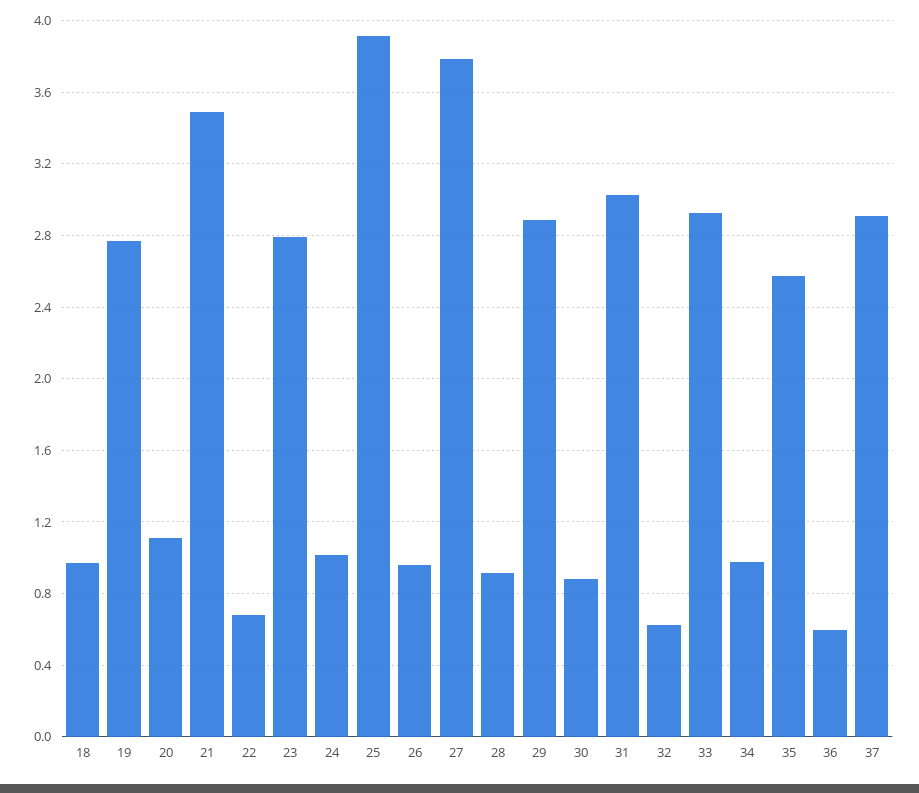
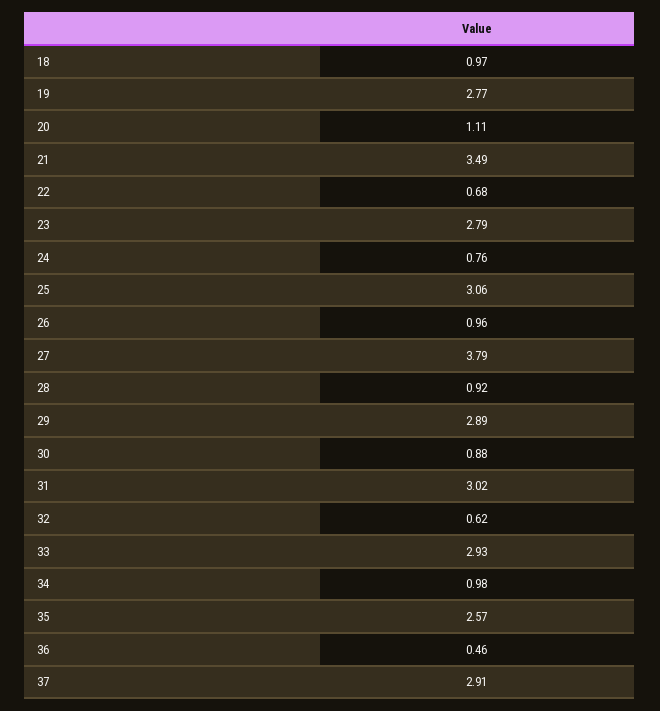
  {
    "18": 0.97,
    "19": 2.77,
    "20": 1.11,
    "21": 3.49,
    "22": 0.68,
    "23": 2.79,
-   "24": 1,
+   "24": 0.76,
-   "25": 3.9,
+   "25": 3.06,
    "26": 0.96,
    "27": 3.79,
    "28": 0.92,
    "29": 2.89,
    "30": 0.88,
    "31": 3.02,
    "32": 0.62,
    "33": 2.93,
    "34": 0.98,
    "35": 2.57,
-   "36": 0.6,
+   "36": 0.46,
    "37": 2.91
  }

